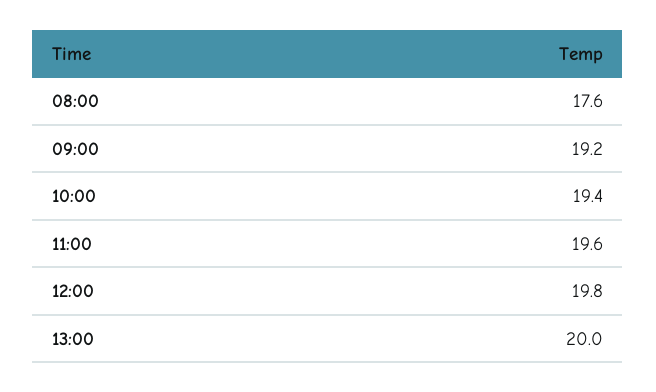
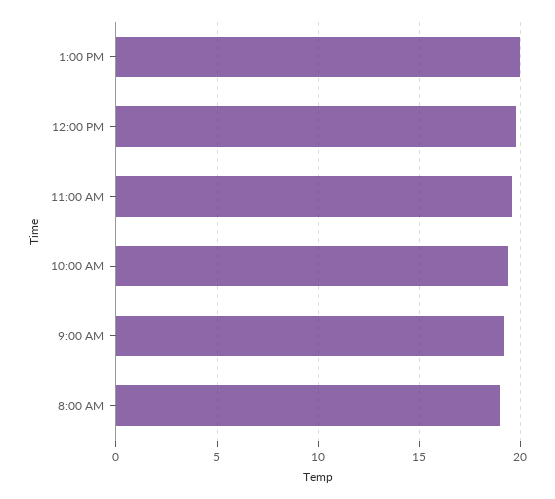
  {
-   "08:00": 17.6,
+   "08:00": 19,
    "09:00": 19.2,
    "10:00": 19.4,
    "11:00": 19.6,
    "12:00": 19.8,
    "13:00": 20
  }

